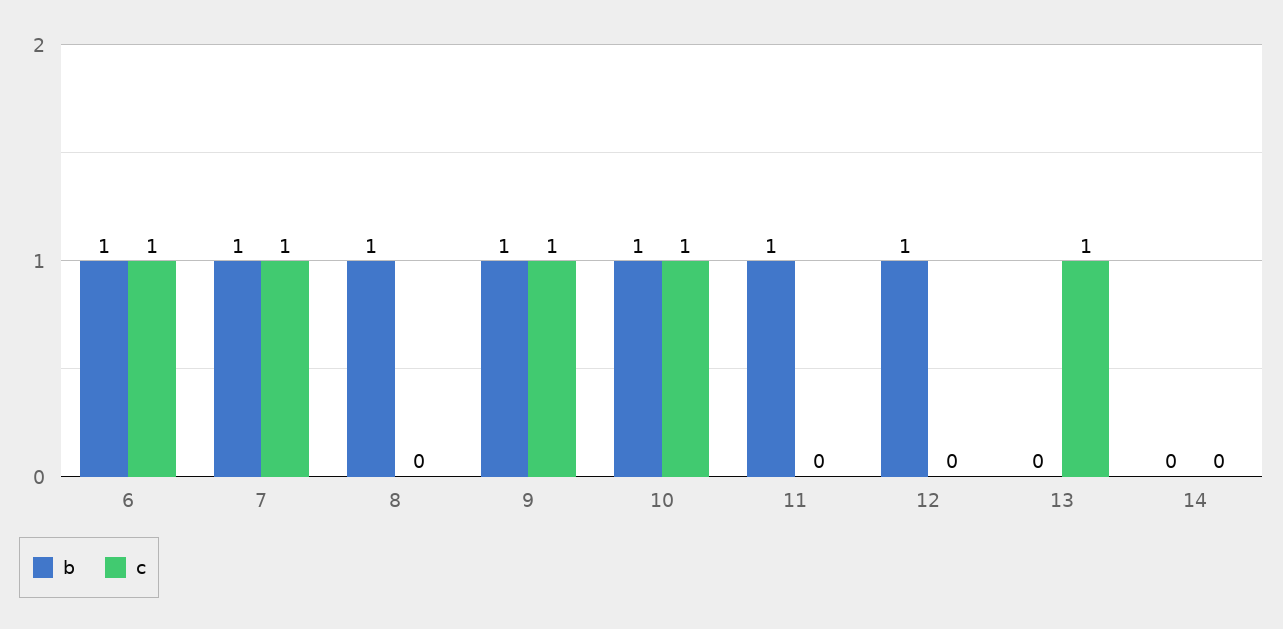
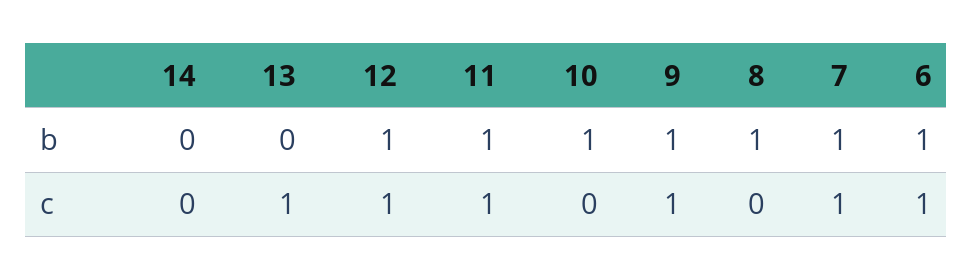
  {
    "b": {
      "6": 1,
      "7": 1,
      "8": 1,
      "9": 1,
      "10": 1,
      "11": 1,
      "12": 1,
      "13": 0,
      "14": 0
    },
    "c": {
      "6": 1,
      "7": 1,
      "8": 0,
      "9": 1,
-     "10": 1,
+     "10": 0,
-     "11": 0,
+     "11": 1,
-     "12": 0,
+     "12": 1,
      "13": 1,
      "14": 0
    }
  }

